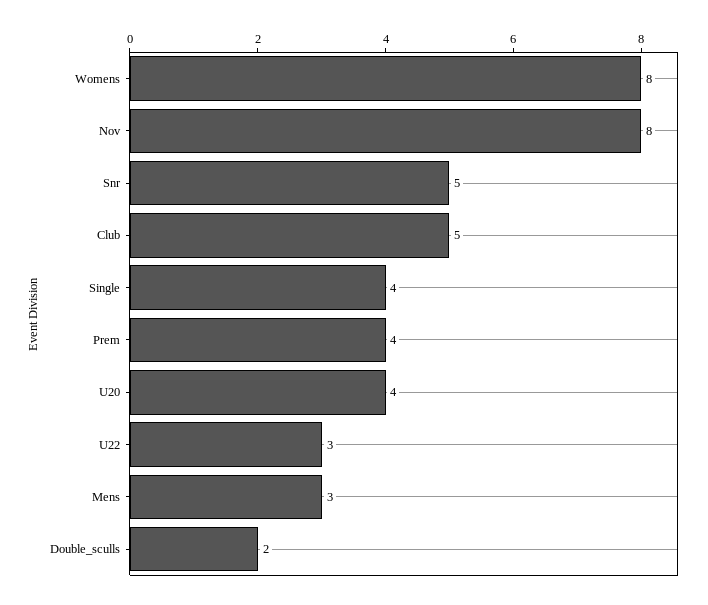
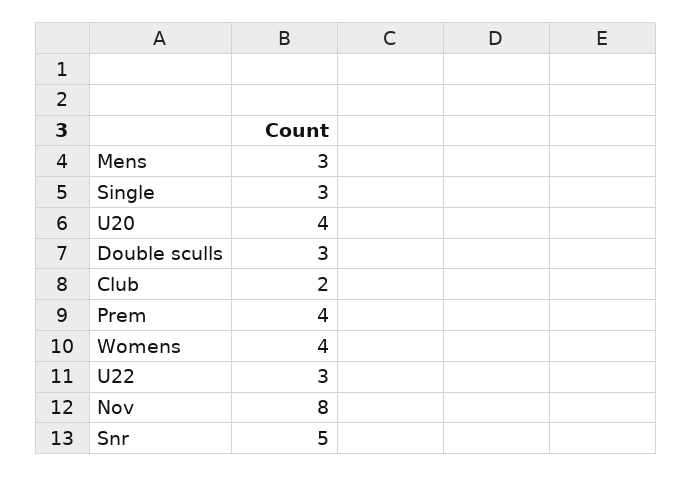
  {
-   "Womens": 8,
+   "Womens": 4,
    "Nov": 8,
    "Snr": 5,
-   "Club": 5,
+   "Club": 2,
-   "Single": 4,
+   "Single": 3,
    "Prem": 4,
    "U20": 4,
    "U22": 3,
    "Mens": 3,
-   "Double_sculls": 2
+   "Double_sculls": 3
  }

